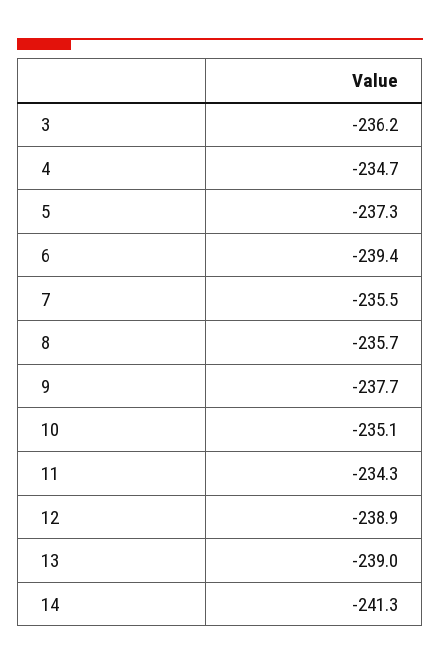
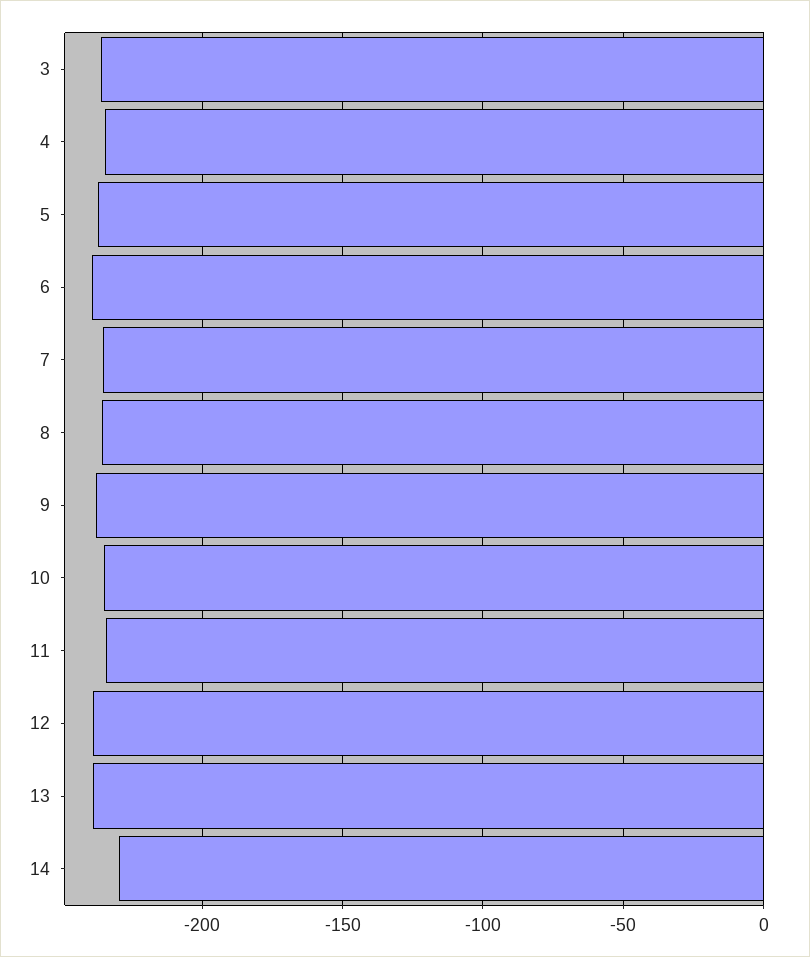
  {
    "3": -236.2,
    "4": -234.7,
    "5": -237.3,
    "6": -239.4,
    "7": -235.5,
    "8": -235.7,
    "9": -237.7,
    "10": -235.1,
    "11": -234.3,
    "12": -238.9,
    "13": -239,
-   "14": -241.3
+   "14": -230
  }

